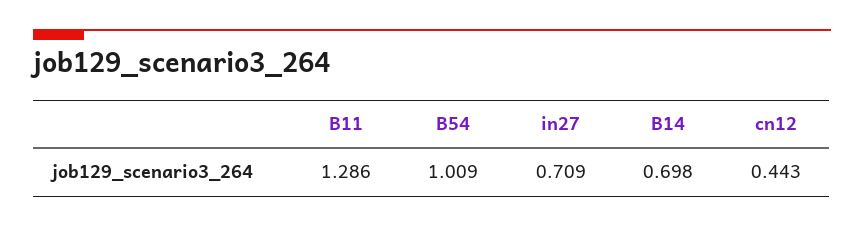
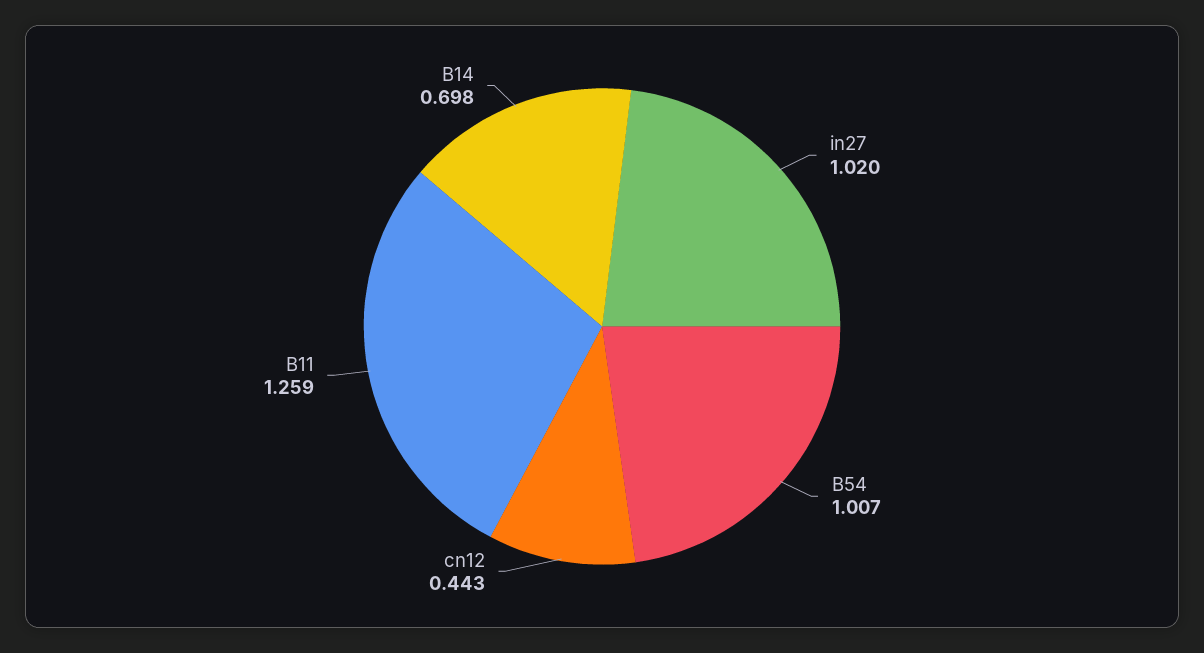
  {
-   "B11": 1.286,
+   "B11": 1.259,
-   "B54": 1.009,
+   "B54": 1.007,
-   "in27": 0.709,
+   "in27": 1.02,
    "B14": 0.698,
    "cn12": 0.443
  }

